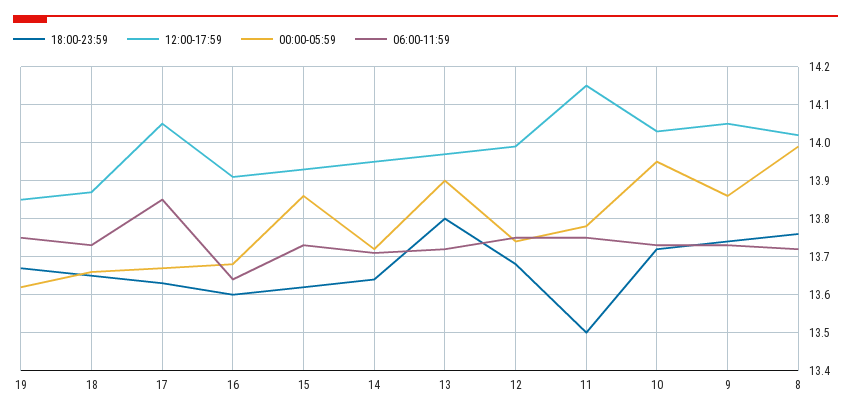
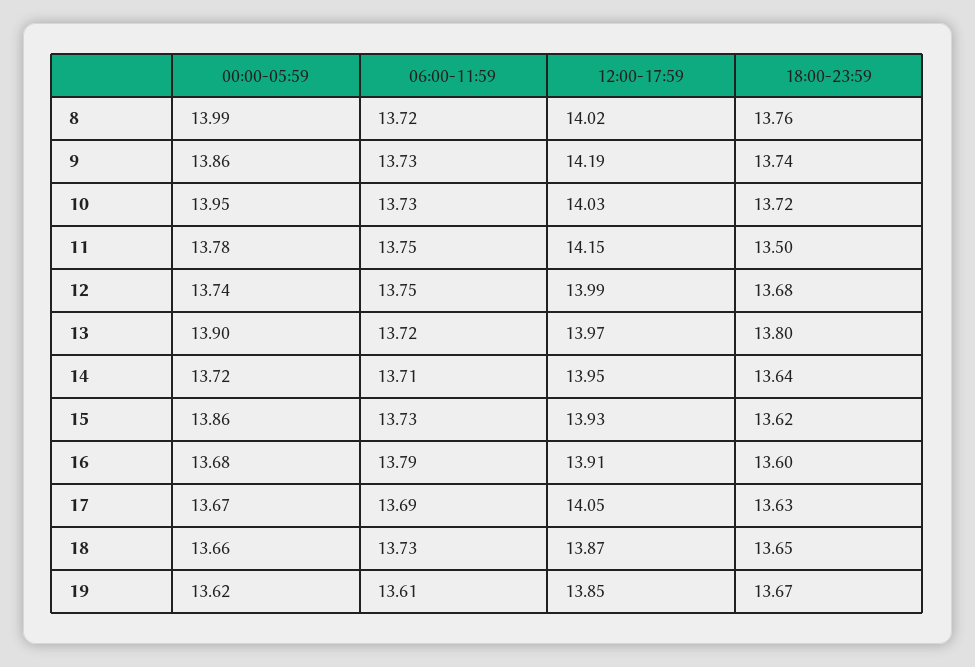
  {
    "18:00-23:59": {
      "19": 13.67,
      "18": 13.65,
      "17": 13.63,
      "16": 13.6,
      "15": 13.62,
      "14": 13.64,
      "13": 13.8,
      "12": 13.68,
      "11": 13.5,
      "10": 13.72,
      "9": 13.74,
      "8": 13.76
    },
    "12:00-17:59": {
      "19": 13.85,
      "18": 13.87,
      "17": 14.05,
      "16": 13.91,
      "15": 13.93,
      "14": 13.95,
      "13": 13.97,
      "12": 13.99,
      "11": 14.15,
      "10": 14.03,
-     "9": 14.05,
+     "9": 14.19,
      "8": 14.02
    },
    "00:00-05:59": {
      "19": 13.62,
      "18": 13.66,
      "17": 13.67,
      "16": 13.68,
      "15": 13.86,
      "14": 13.72,
      "13": 13.9,
      "12": 13.74,
      "11": 13.78,
      "10": 13.95,
      "9": 13.86,
      "8": 13.99
    },
    "06:00-11:59": {
-     "19": 13.75,
+     "19": 13.61,
      "18": 13.73,
-     "17": 13.85,
+     "17": 13.69,
-     "16": 13.65,
+     "16": 13.79,
      "15": 13.73,
      "14": 13.71,
      "13": 13.72,
      "12": 13.75,
      "11": 13.75,
      "10": 13.73,
      "9": 13.73,
      "8": 13.72
    }
  }

